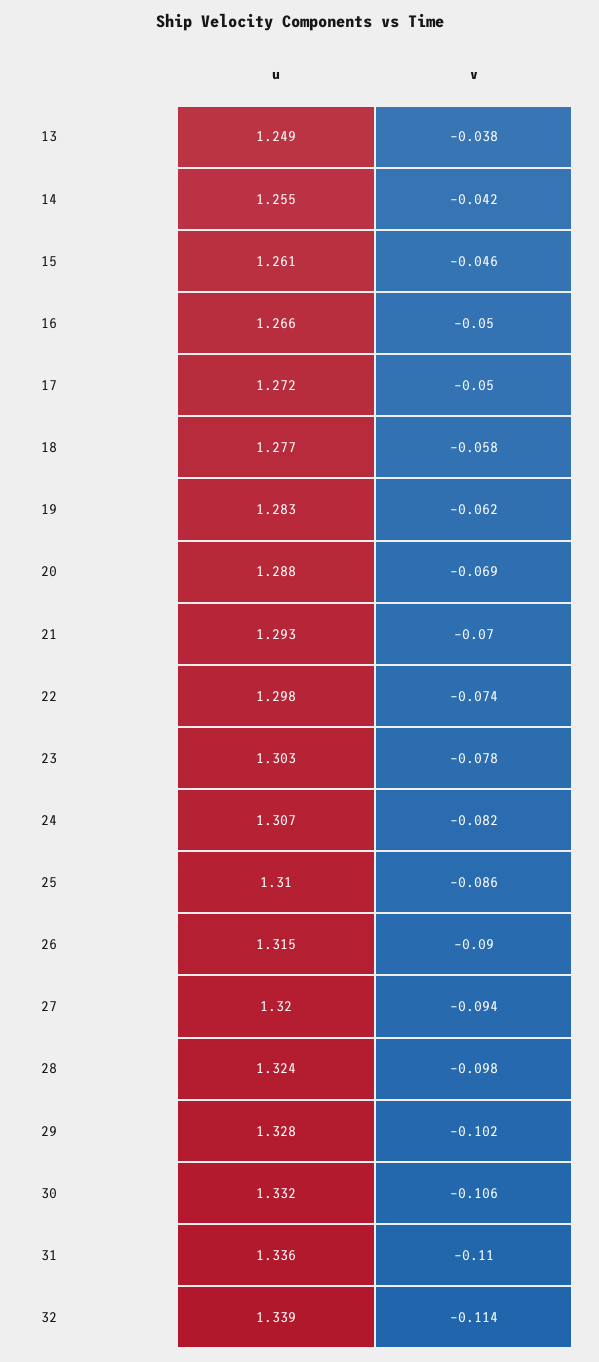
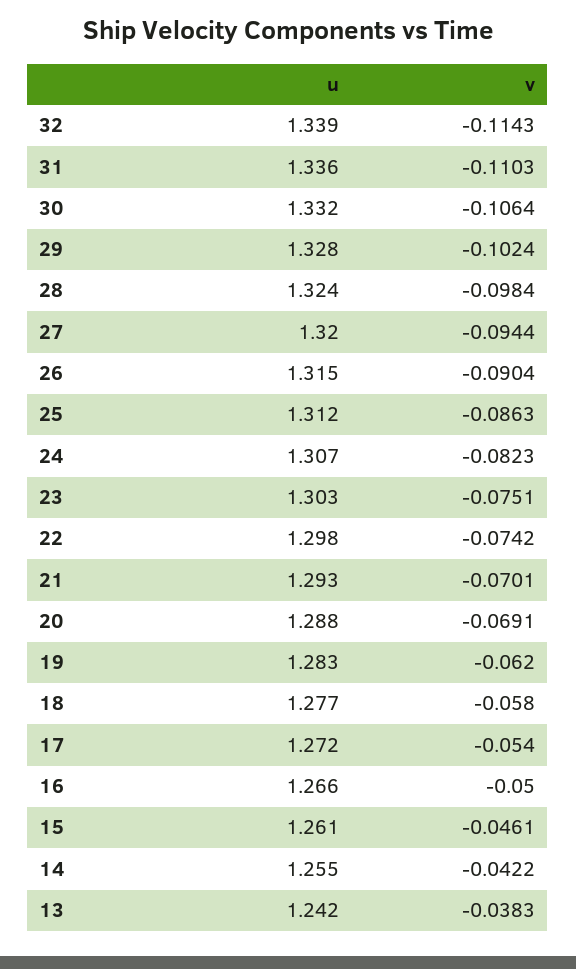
  {
    "u": {
-     "13": 1.249,
+     "13": 1.242,
      "14": 1.255,
      "15": 1.261,
      "16": 1.266,
      "17": 1.272,
      "18": 1.277,
      "19": 1.283,
      "20": 1.288,
      "21": 1.293,
      "22": 1.298,
      "23": 1.303,
      "24": 1.307,
-     "25": 1.31,
+     "25": 1.312,
      "26": 1.315,
      "27": 1.32,
      "28": 1.324,
      "29": 1.328,
      "30": 1.332,
      "31": 1.336,
      "32": 1.339
    },
    "v": {
      "13": -0.0383,
      "14": -0.0422,
      "15": -0.0461,
      "16": -0.05,
-     "17": -0.05,
+     "17": -0.054,
      "18": -0.058,
      "19": -0.062,
      "20": -0.0691,
      "21": -0.0701,
      "22": -0.0742,
-     "23": -0.078,
+     "23": -0.0751,
      "24": -0.0823,
      "25": -0.0863,
      "26": -0.0904,
      "27": -0.0944,
      "28": -0.0984,
      "29": -0.1024,
      "30": -0.1064,
      "31": -0.1103,
      "32": -0.1143
    }
  }

